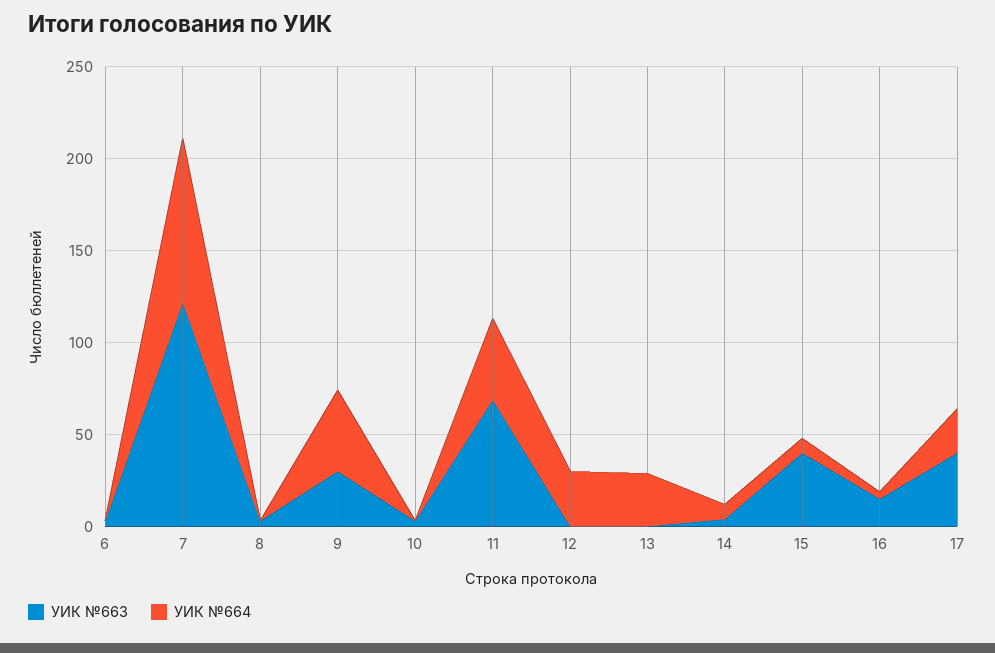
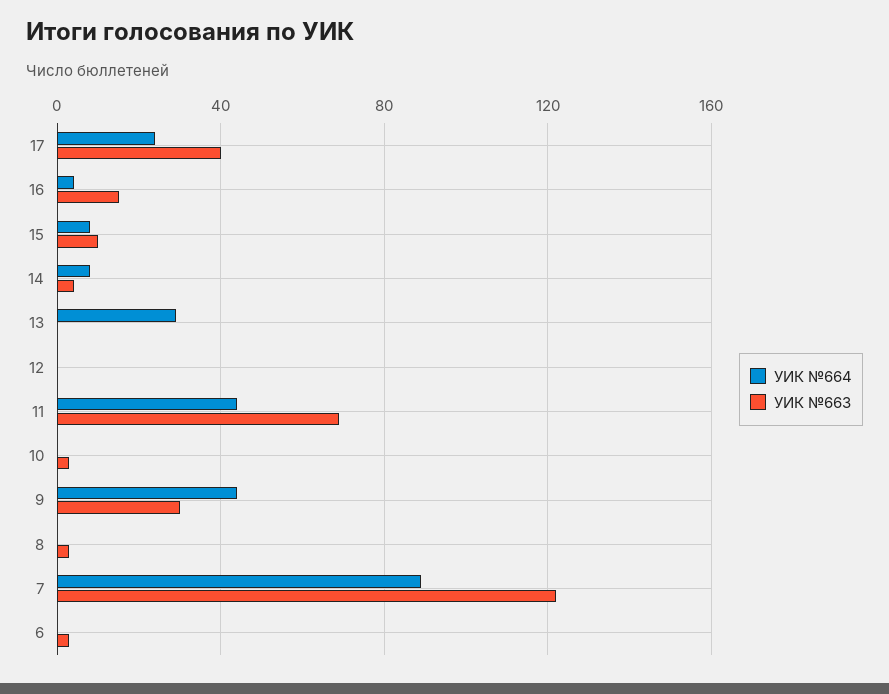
  {
    "УИК №663": {
      "6": 5,
      "7": 120,
      "8": 5,
      "9": 30,
      "10": 5,
      "11": 70,
      "12": 0,
      "13": 0,
      "14": 5,
-     "15": 40,
+     "15": 10,
      "16": 15,
      "17": 40
    },
    "УИК №664": {
      "6": 0,
      "7": 90,
      "8": 0,
      "9": 45,
      "10": 0,
      "11": 45,
-     "12": 30,
+     "12": 0,
      "13": 30,
      "14": 10,
      "15": 10,
      "16": 5,
      "17": 25
    }
  }

